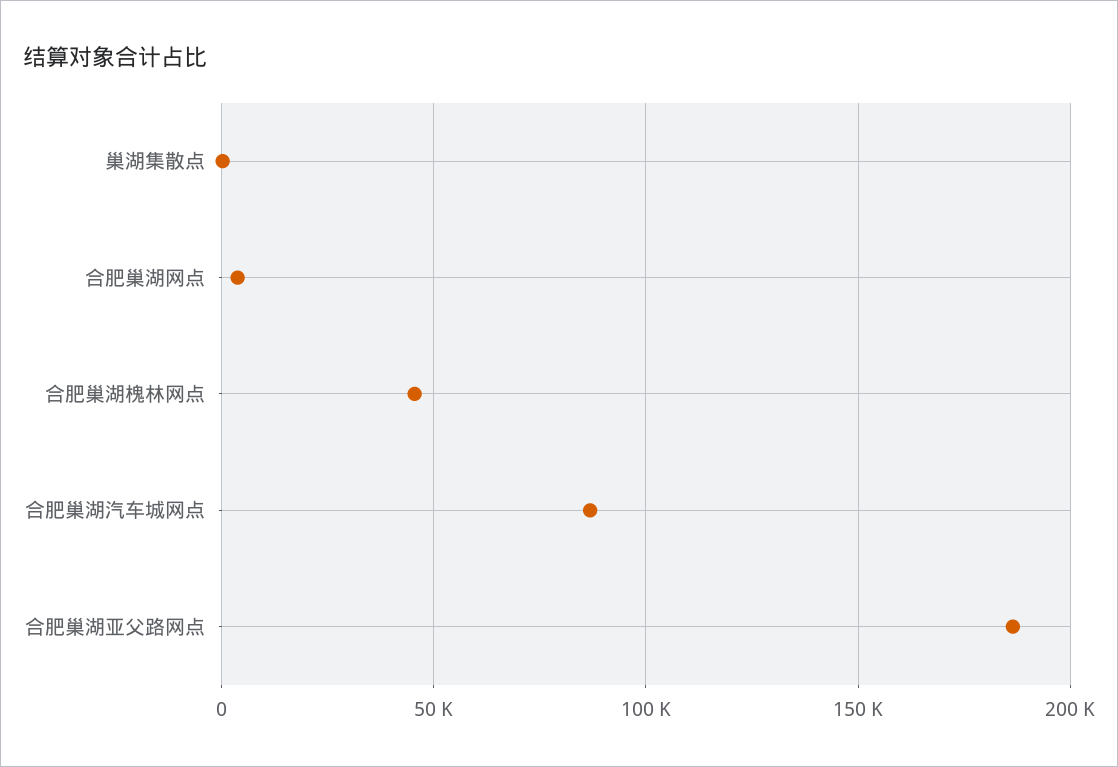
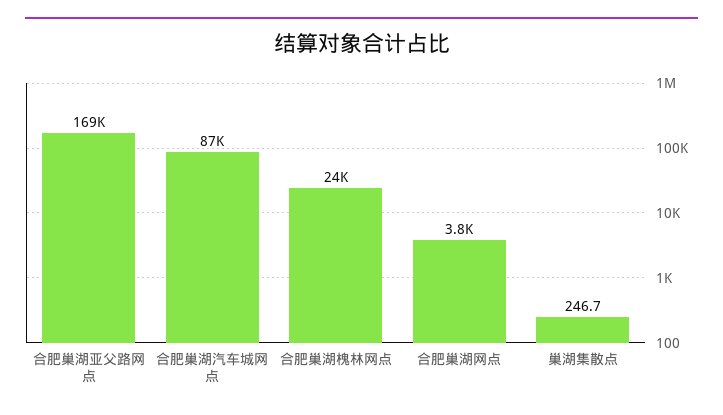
  {
    "巢湖集散点": 246.7,
    "合肥巢湖网点": 3800,
-   "合肥巢湖槐林网点": 45000,
+   "合肥巢湖槐林网点": 24000,
    "合肥巢湖汽车城网点": 87000,
-   "合肥巢湖亚父路网点": 185000
+   "合肥巢湖亚父路网点": 169000
  }

